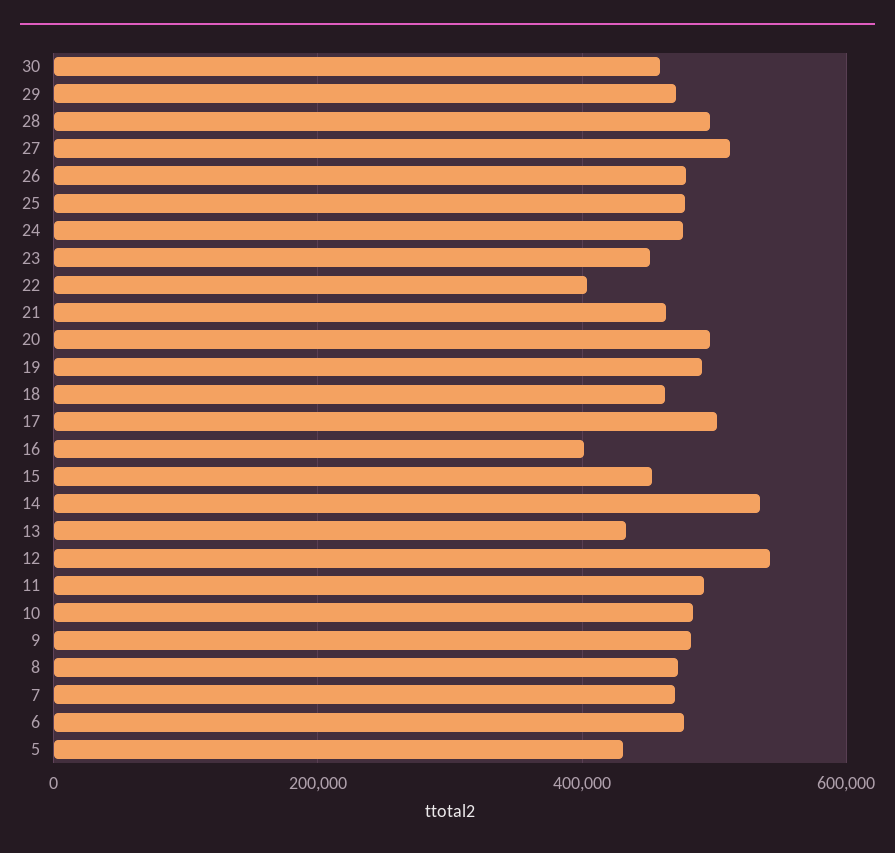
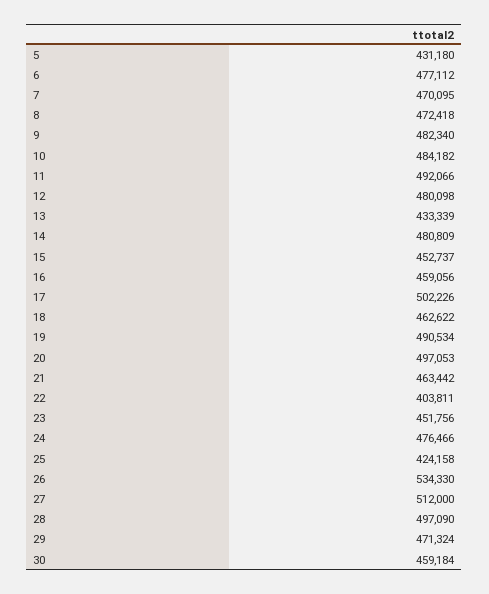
  {
    "30": 459184,
    "29": 471324,
    "28": 497090,
    "27": 512000,
-   "26": 480000,
+   "26": 534330,
-   "25": 480000,
+   "25": 424158,
    "24": 476466,
    "23": 451756,
    "22": 403811,
    "21": 463442,
    "20": 497053,
    "19": 490534,
    "18": 462622,
    "17": 502226,
-   "16": 400000,
+   "16": 459056,
    "15": 452737,
-   "14": 540000,
+   "14": 480809,
    "13": 433339,
-   "12": 540000,
+   "12": 480098,
    "11": 492066,
    "10": 484182,
    "9": 482340,
    "8": 472418,
    "7": 470095,
    "6": 477112,
    "5": 431180
  }

